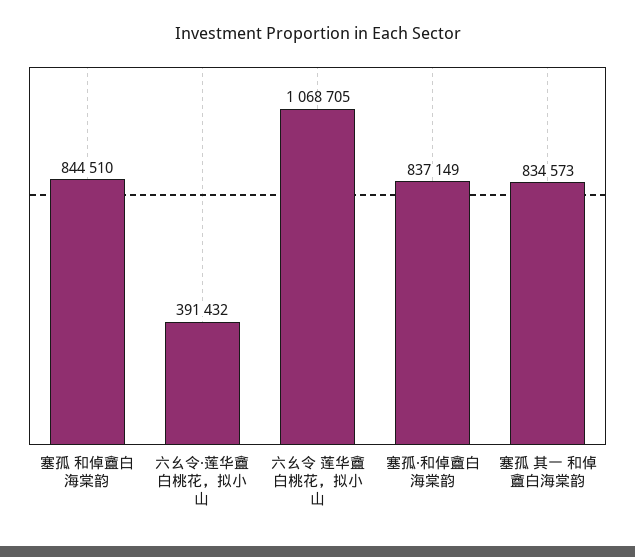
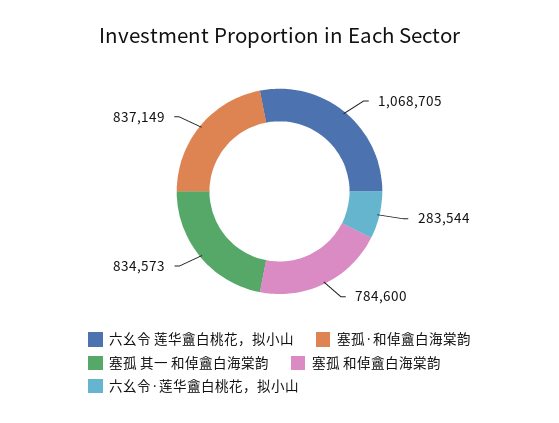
  {
-   "塞孤 和倬盦白海棠韵": 844510,
+   "塞孤 和倬盦白海棠韵": 784600,
-   "六幺令·莲华盦白桃花，拟小山": 391432,
+   "六幺令·莲华盦白桃花，拟小山": 283544,
    "六幺令 莲华盦白桃花，拟小山": 1068705,
    "塞孤·和倬盦白海棠韵": 837149,
    "塞孤 其一 和倬盦白海棠韵": 834573
  }

